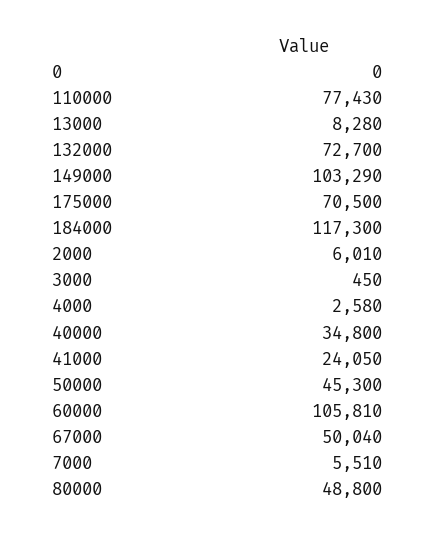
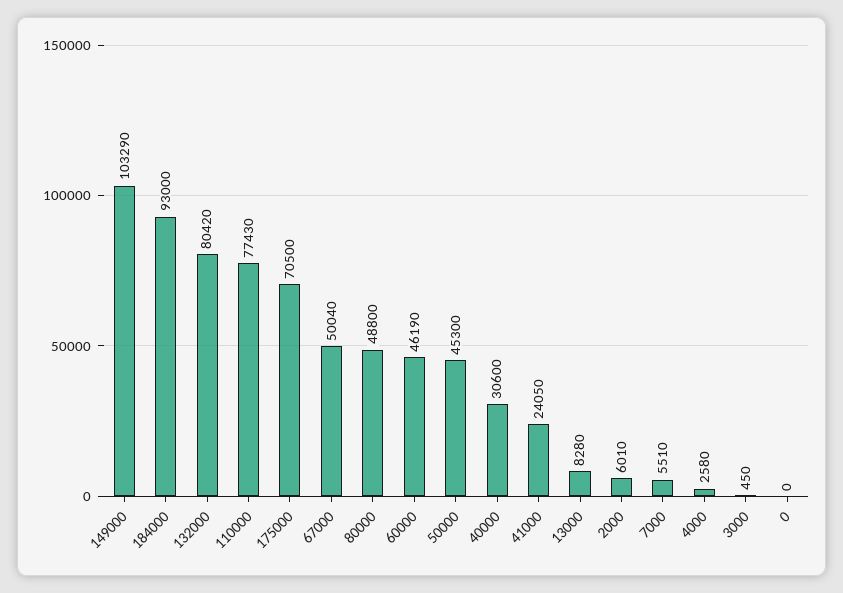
  {
    "0": 0,
    "110000": 77430,
    "13000": 8280,
-   "132000": 72700,
+   "132000": 80420,
    "149000": 103290,
    "175000": 70500,
-   "184000": 117300,
+   "184000": 93000,
    "2000": 6010,
    "3000": 450,
    "4000": 2580,
-   "40000": 34800,
+   "40000": 30600,
    "41000": 24050,
    "50000": 45300,
-   "60000": 105810,
+   "60000": 46190,
    "67000": 50040,
    "7000": 5510,
    "80000": 48800
  }

